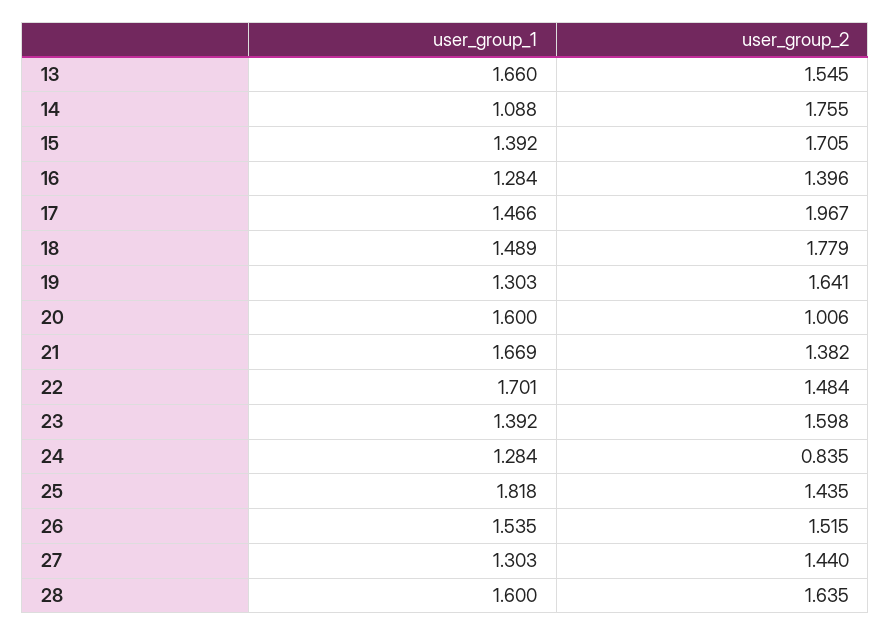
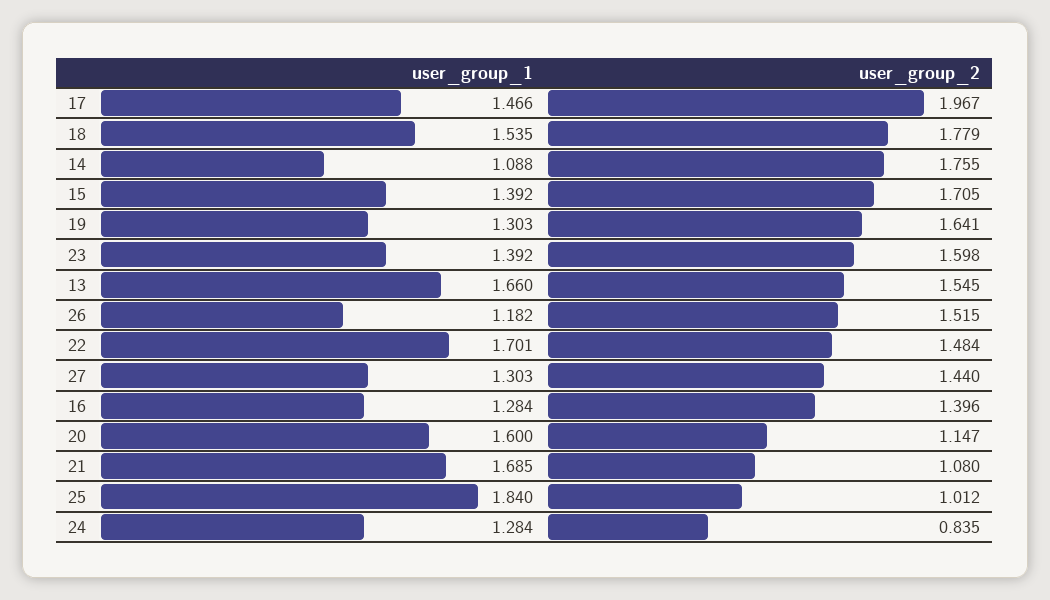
  {
    "user_group_1": {
      "13": 1.66,
      "14": 1.088,
      "15": 1.392,
      "16": 1.284,
      "17": 1.466,
-     "18": 1.489,
+     "18": 1.535,
      "19": 1.303,
      "20": 1.6,
-     "21": 1.669,
+     "21": 1.685,
      "22": 1.701,
      "23": 1.392,
      "24": 1.284,
-     "25": 1.818,
+     "25": 1.84,
-     "26": 1.535,
+     "26": 1.182,
-     "27": 1.303,
+     "27": 1.303
-     "28": 1.6
    },
    "user_group_2": {
      "13": 1.545,
      "14": 1.755,
      "15": 1.705,
      "16": 1.396,
      "17": 1.967,
      "18": 1.779,
      "19": 1.641,
-     "20": 1.006,
+     "20": 1.147,
-     "21": 1.382,
+     "21": 1.08,
      "22": 1.484,
      "23": 1.598,
      "24": 0.835,
-     "25": 1.435,
+     "25": 1.012,
      "26": 1.515,
-     "27": 1.44,
+     "27": 1.44
-     "28": 1.635
    }
  }

